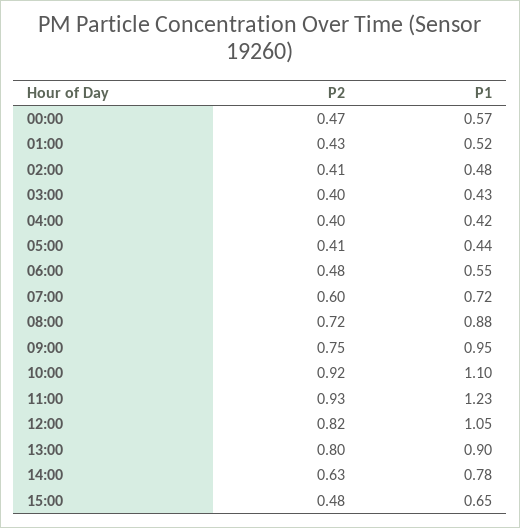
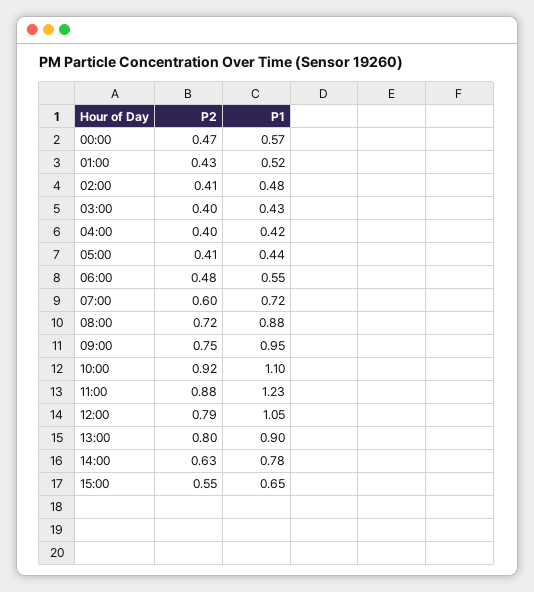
  {
    "P2": {
      "00:00": 0.47,
      "01:00": 0.43,
      "02:00": 0.41,
      "03:00": 0.4,
      "04:00": 0.4,
      "05:00": 0.41,
      "06:00": 0.48,
      "07:00": 0.6,
      "08:00": 0.72,
      "09:00": 0.75,
      "10:00": 0.92,
-     "11:00": 0.93,
+     "11:00": 0.88,
-     "12:00": 0.82,
+     "12:00": 0.79,
      "13:00": 0.8,
      "14:00": 0.63,
-     "15:00": 0.48
+     "15:00": 0.55
    },
    "P1": {
      "00:00": 0.57,
      "01:00": 0.52,
      "02:00": 0.48,
      "03:00": 0.43,
      "04:00": 0.42,
      "05:00": 0.44,
      "06:00": 0.55,
      "07:00": 0.72,
      "08:00": 0.88,
      "09:00": 0.95,
      "10:00": 1.1,
      "11:00": 1.23,
      "12:00": 1.05,
      "13:00": 0.9,
      "14:00": 0.78,
      "15:00": 0.65
    }
  }

